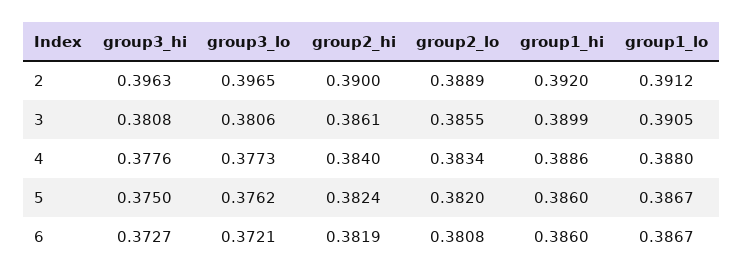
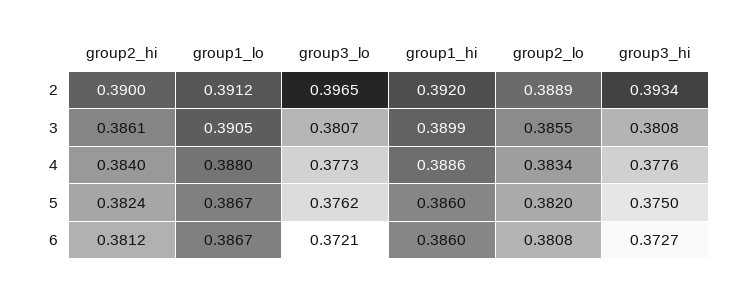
  {
    "group3_hi": {
-     "2": 0.3963,
+     "2": 0.3934,
      "3": 0.3808,
      "4": 0.3776,
      "5": 0.375,
      "6": 0.3727
    },
    "group3_lo": {
      "2": 0.3965,
-     "3": 0.3806,
+     "3": 0.3807,
      "4": 0.3773,
      "5": 0.3762,
      "6": 0.3721
    },
    "group2_hi": {
      "2": 0.39,
      "3": 0.3861,
      "4": 0.384,
      "5": 0.3824,
-     "6": 0.3819
+     "6": 0.3812
    },
    "group2_lo": {
      "2": 0.3889,
      "3": 0.3855,
      "4": 0.3834,
      "5": 0.382,
      "6": 0.3808
    },
    "group1_hi": {
      "2": 0.392,
      "3": 0.3899,
      "4": 0.3886,
      "5": 0.386,
      "6": 0.386
    },
    "group1_lo": {
      "2": 0.3912,
      "3": 0.3905,
      "4": 0.388,
      "5": 0.3867,
      "6": 0.3867
    }
  }

